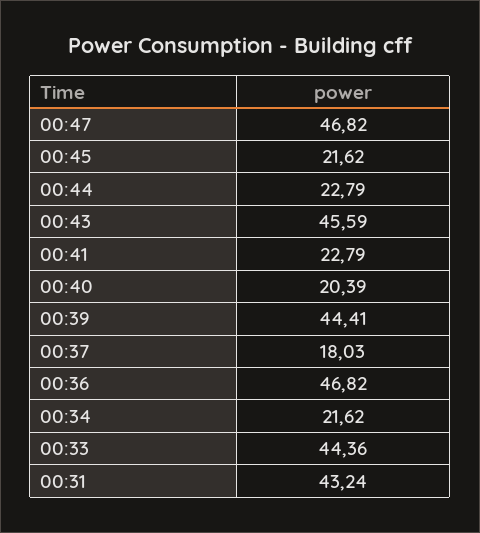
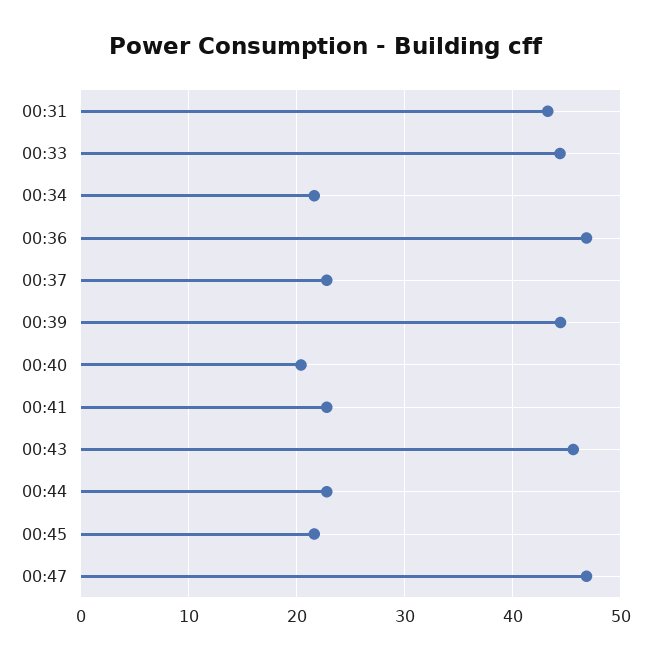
  {
    "00:47": 46.82,
    "00:45": 21.62,
    "00:44": 22.79,
    "00:43": 45.59,
    "00:41": 22.79,
    "00:40": 20.39,
    "00:39": 44.41,
-   "00:37": 18.03,
+   "00:37": 23,
    "00:36": 46.82,
    "00:34": 21.62,
    "00:33": 44.36,
    "00:31": 43.24
  }

